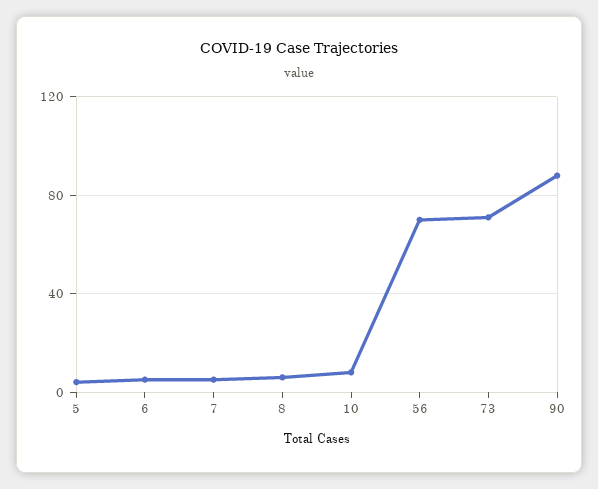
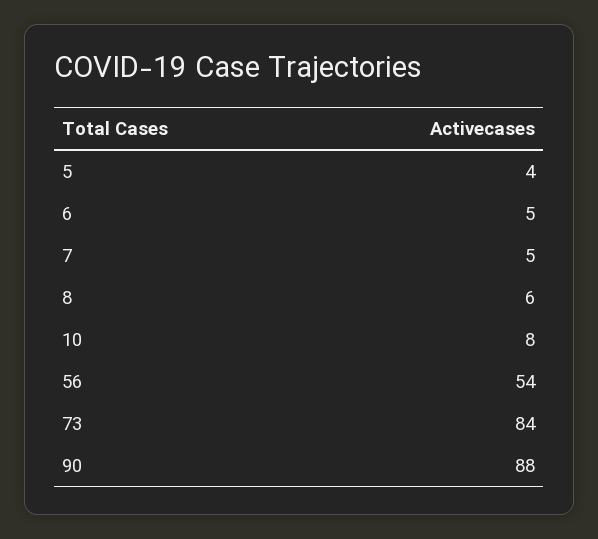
  {
    "5": 4,
    "6": 5,
    "7": 5,
    "8": 6,
    "10": 8,
-   "56": 70,
+   "56": 54,
-   "73": 70,
+   "73": 84,
    "90": 88
  }

